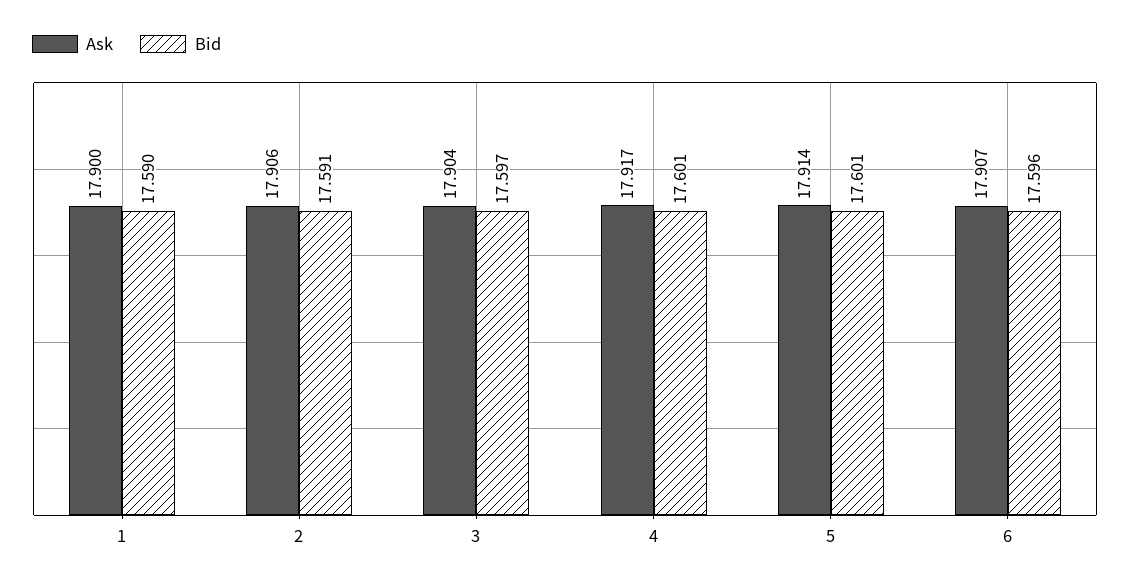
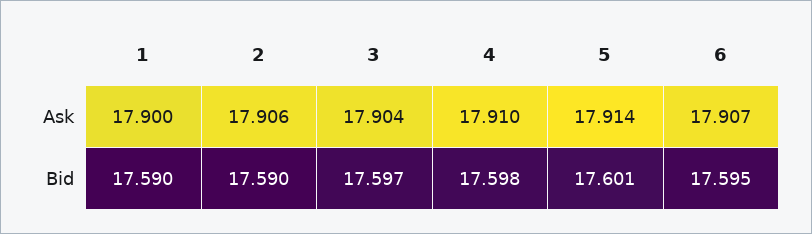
  {
    "Ask": {
      "1": 17.9,
      "2": 17.906,
      "3": 17.904,
-     "4": 17.917,
+     "4": 17.91,
      "5": 17.914,
      "6": 17.907
    },
    "Bid": {
      "1": 17.59,
-     "2": 17.591,
+     "2": 17.59,
      "3": 17.597,
-     "4": 17.601,
+     "4": 17.598,
      "5": 17.601,
-     "6": 17.596
+     "6": 17.595
    }
  }

